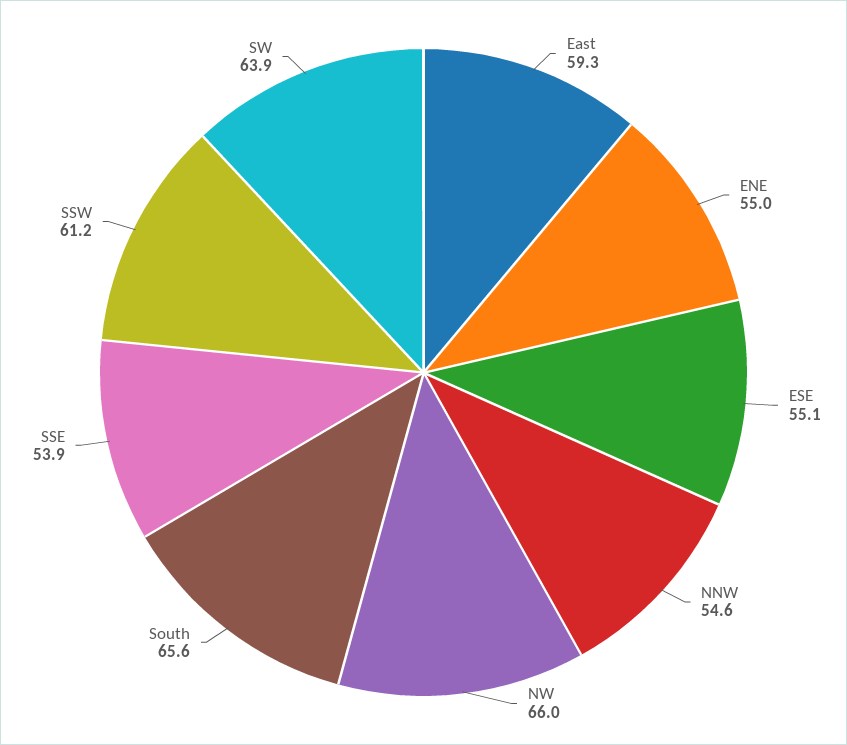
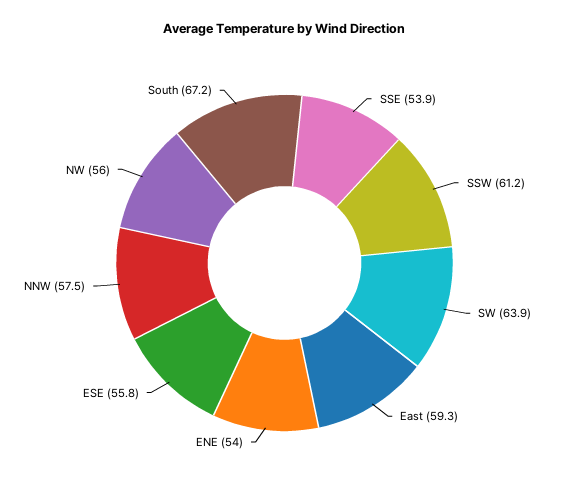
  {
    "East": 59.3,
-   "ENE": 55,
+   "ENE": 54,
-   "ESE": 55.1,
+   "ESE": 55.8,
-   "NNW": 54.6,
+   "NNW": 57.5,
-   "NW": 66,
+   "NW": 56,
-   "South": 65.6,
+   "South": 67.2,
    "SSE": 53.9,
    "SSW": 61.2,
    "SW": 63.9
  }

